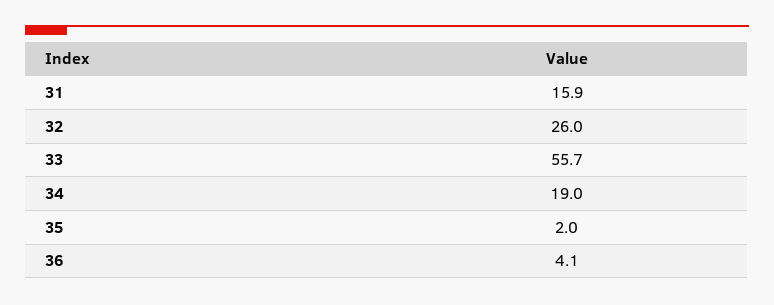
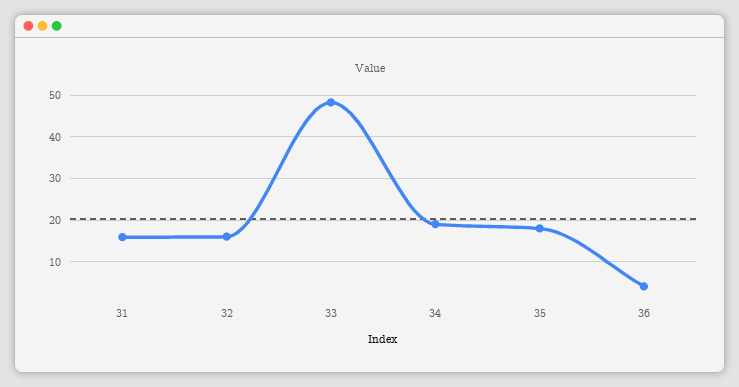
  {
    "31": 15.9,
-   "32": 26,
+   "32": 16,
-   "33": 55.7,
+   "33": 48,
    "34": 19,
-   "35": 2,
+   "35": 18,
    "36": 4.1
  }

